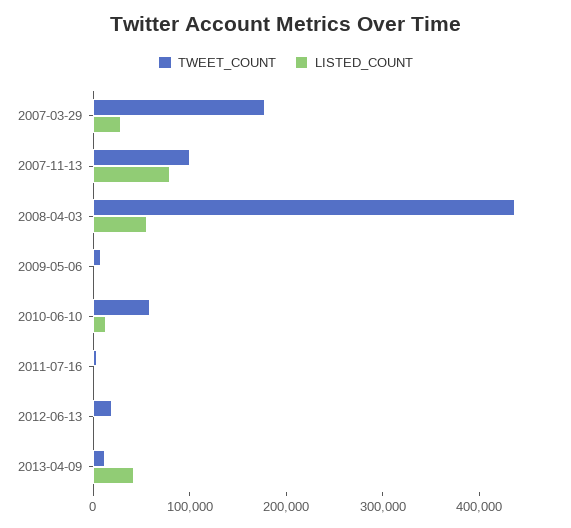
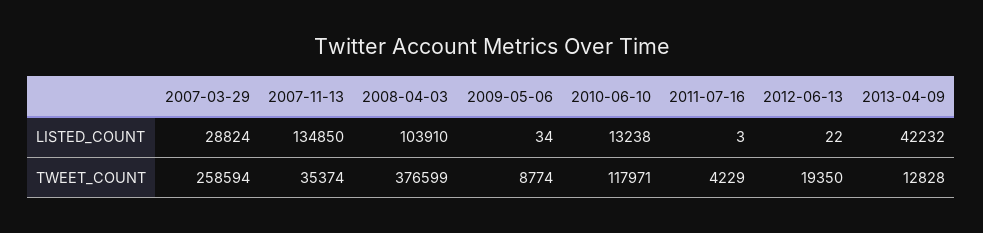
  {
    "TWEET_COUNT": {
-     "2007-03-29": 180000,
+     "2007-03-29": 258594,
-     "2007-11-13": 100000,
+     "2007-11-13": 35374,
-     "2008-04-03": 440000,
+     "2008-04-03": 376599,
      "2009-05-06": 8774,
-     "2010-06-10": 60000,
+     "2010-06-10": 117971,
      "2011-07-16": 4229,
      "2012-06-13": 19350,
      "2013-04-09": 12828
    },
    "LISTED_COUNT": {
      "2007-03-29": 28824,
-     "2007-11-13": 80000,
+     "2007-11-13": 134850,
-     "2008-04-03": 60000,
+     "2008-04-03": 103910,
      "2009-05-06": 34,
      "2010-06-10": 13238,
      "2011-07-16": 3,
      "2012-06-13": 22,
      "2013-04-09": 42232
    }
  }

